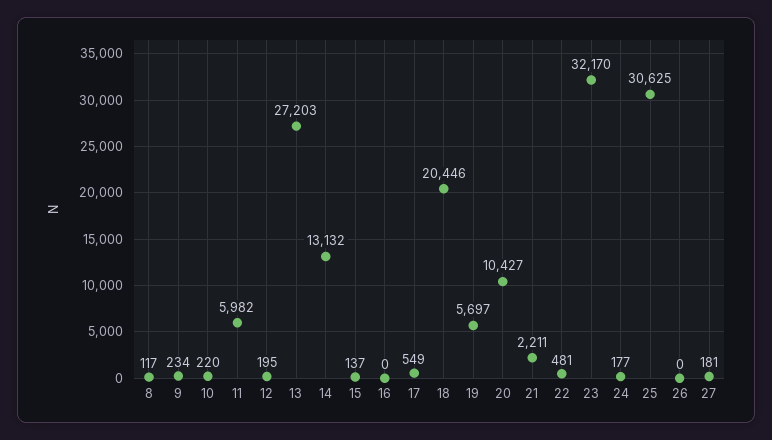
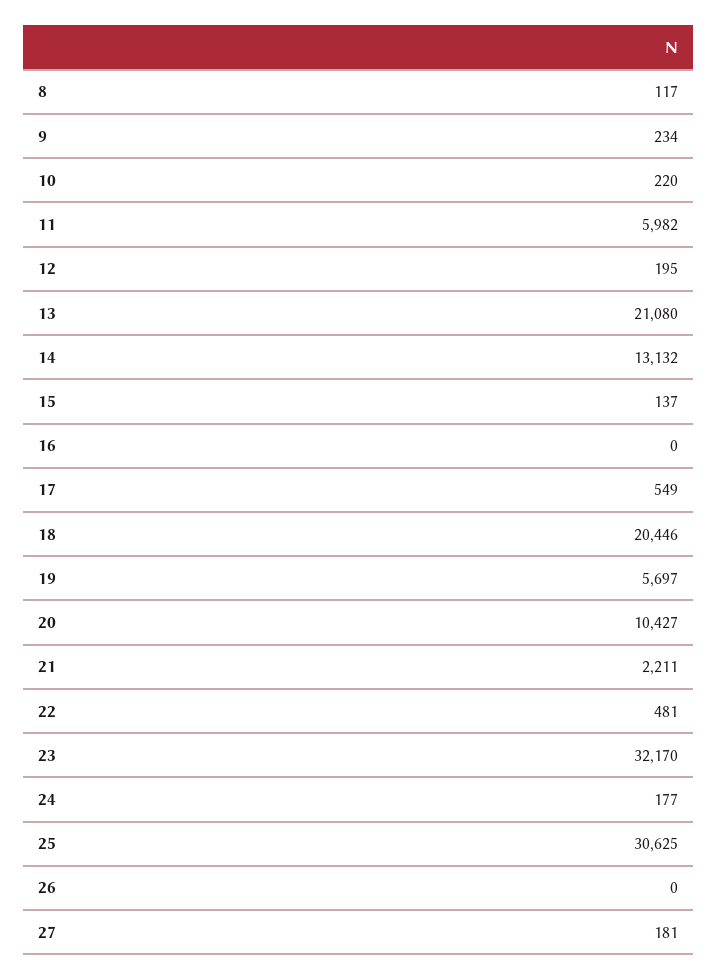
  {
    "8": 117,
    "9": 234,
    "10": 220,
    "11": 5982,
    "12": 195,
-   "13": 27203,
+   "13": 21080,
    "14": 13132,
    "15": 137,
    "16": 0,
    "17": 549,
    "18": 20446,
    "19": 5697,
    "20": 10427,
    "21": 2211,
    "22": 481,
    "23": 32170,
    "24": 177,
    "25": 30625,
    "26": 0,
    "27": 181
  }

